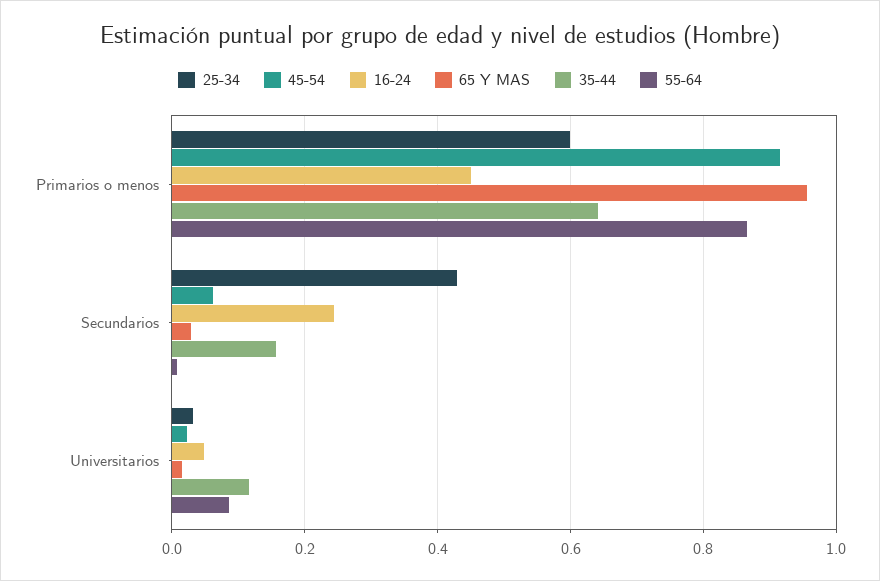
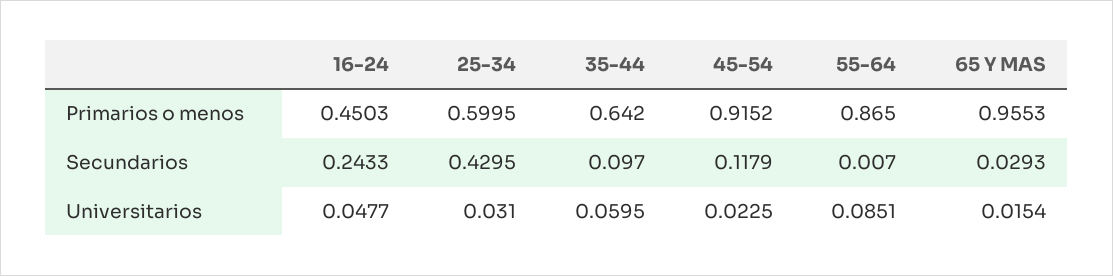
  {
    "25-34": {
      "Primarios o menos": 0.5995,
      "Secundarios": 0.4295,
      "Universitarios": 0.031
    },
    "45-54": {
      "Primarios o menos": 0.9152,
-     "Secundarios": 0.06,
+     "Secundarios": 0.1179,
      "Universitarios": 0.0225
    },
    "16-24": {
      "Primarios o menos": 0.4503,
      "Secundarios": 0.2433,
      "Universitarios": 0.0477
    },
    "65 Y MAS": {
      "Primarios o menos": 0.9553,
      "Secundarios": 0.0293,
      "Universitarios": 0.0154
    },
    "35-44": {
      "Primarios o menos": 0.642,
-     "Secundarios": 0.16,
+     "Secundarios": 0.097,
-     "Universitarios": 0.12
+     "Universitarios": 0.0595
    },
    "55-64": {
      "Primarios o menos": 0.865,
      "Secundarios": 0.007,
      "Universitarios": 0.0851
    }
  }

